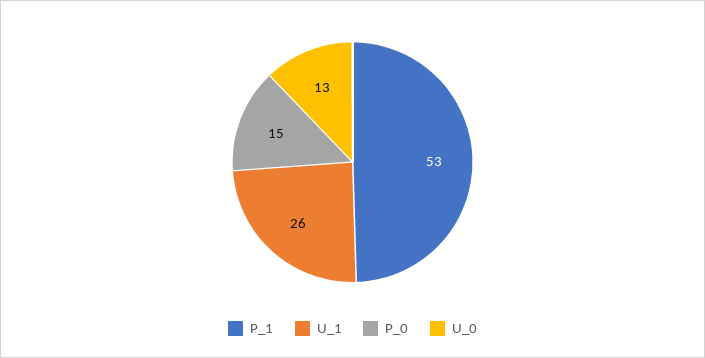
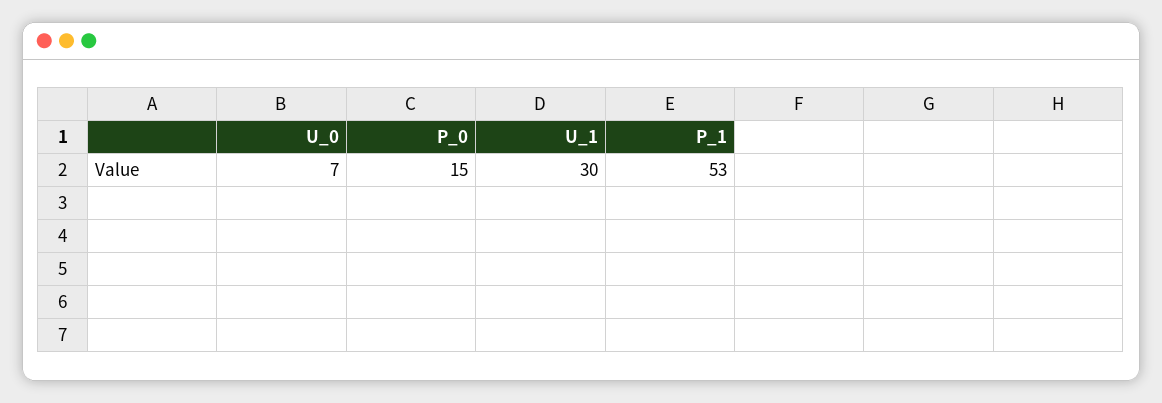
  {
    "P_1": 53,
-   "U_1": 26,
+   "U_1": 30,
    "P_0": 15,
-   "U_0": 13
+   "U_0": 7
  }

